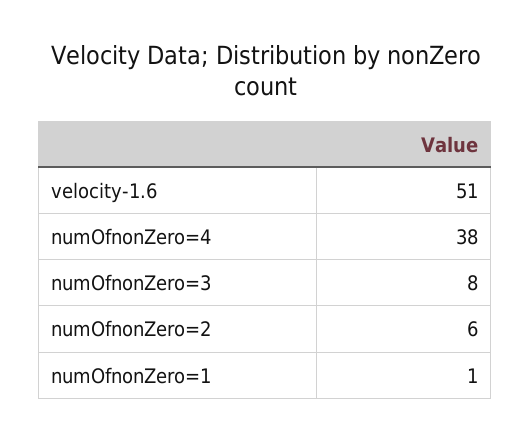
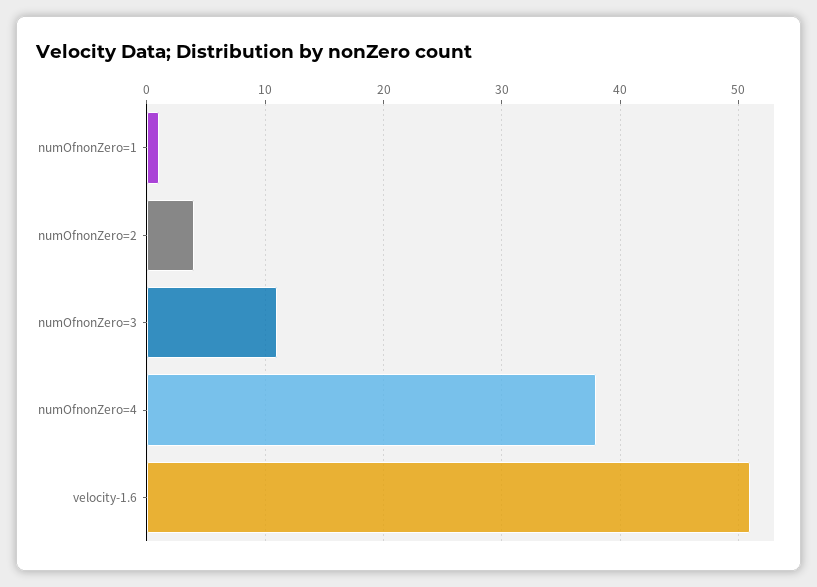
  {
    "velocity-1.6": 51,
    "numOfnonZero=4": 38,
-   "numOfnonZero=3": 8,
+   "numOfnonZero=3": 11,
-   "numOfnonZero=2": 6,
+   "numOfnonZero=2": 4,
    "numOfnonZero=1": 1
  }

